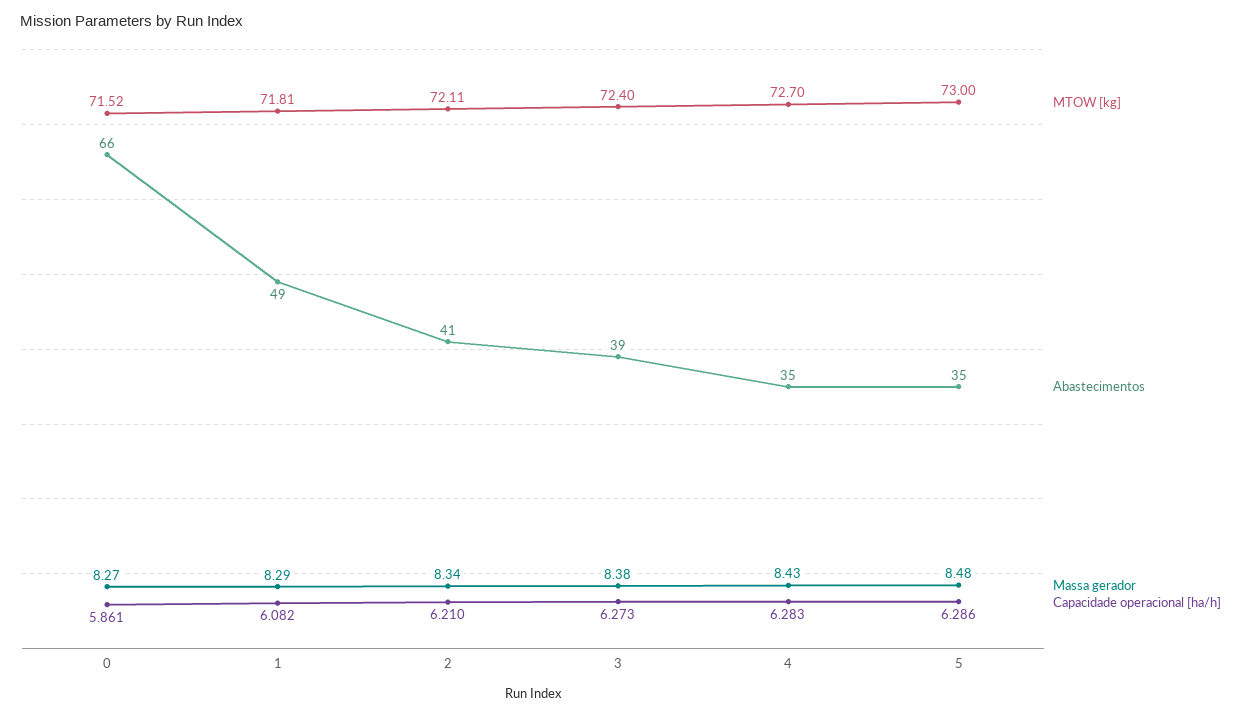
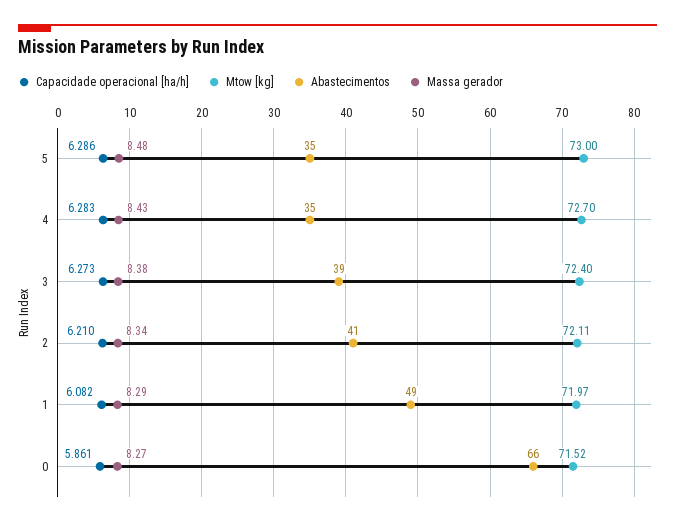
  {
    "MTOW [kg]": {
      "0": 71.52,
-     "1": 71.81,
+     "1": 71.97,
      "2": 72.11,
      "3": 72.4,
      "4": 72.7,
      "5": 73
    },
    "Abastecimentos": {
      "0": 66,
      "1": 49,
      "2": 41,
      "3": 39,
      "4": 35,
      "5": 35
    },
    "Massa gerador": {
      "0": 8.27,
      "1": 8.29,
      "2": 8.34,
      "3": 8.38,
      "4": 8.43,
      "5": 8.48
    },
    "Capacidade operacional [ha/h]": {
      "0": 5.861,
      "1": 6.082,
      "2": 6.21,
      "3": 6.273,
      "4": 6.283,
      "5": 6.286
    }
  }

